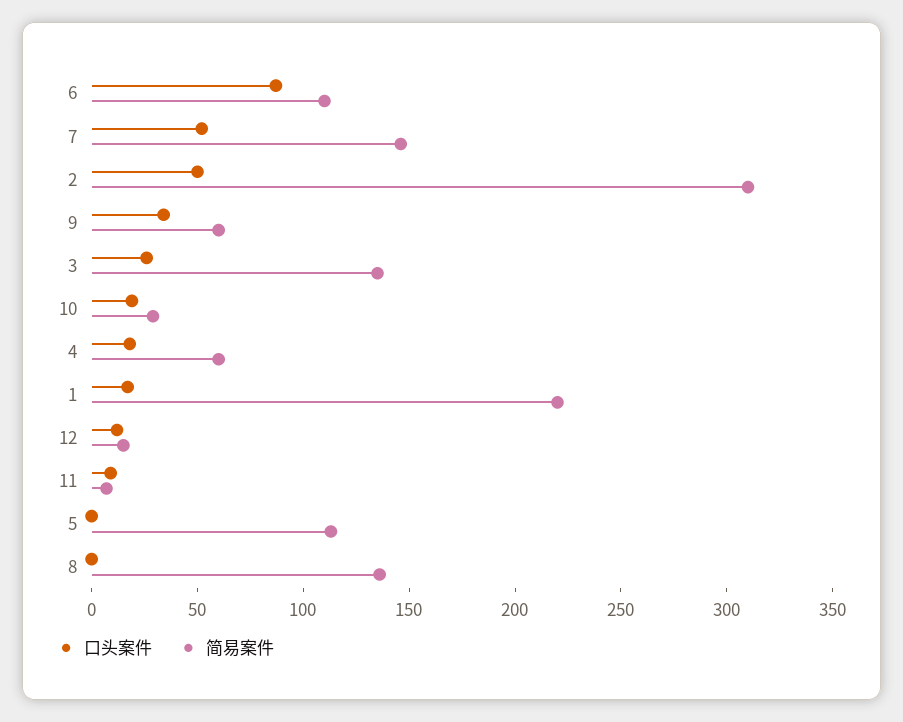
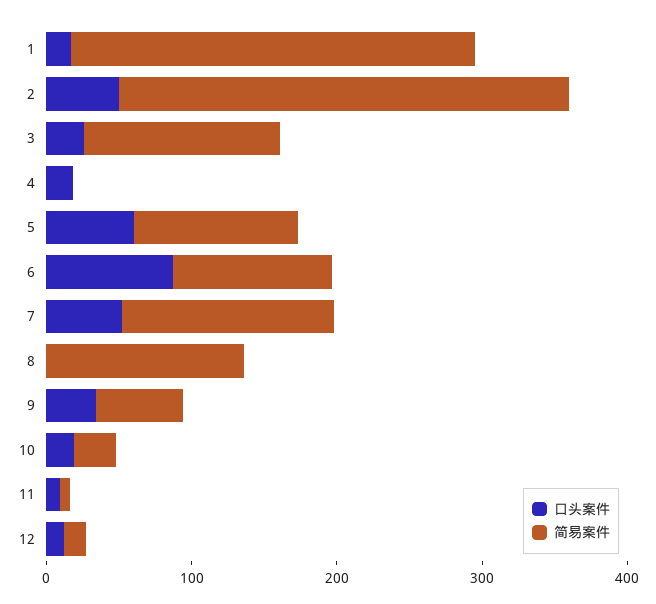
  {
    "口头案件": {
      "6": 90,
      "7": 50,
      "2": 50,
      "9": 30,
      "3": 30,
      "10": 20,
      "4": 20,
      "1": 20,
      "12": 10,
      "11": 10,
-     "5": 0,
+     "5": 60,
      "8": 0
    },
    "简易案件": {
      "6": 110,
      "7": 150,
      "2": 310,
      "9": 60,
      "3": 140,
      "10": 30,
-     "4": 60,
+     "4": 0,
-     "1": 220,
+     "1": 280,
      "12": 20,
      "11": 10,
      "5": 110,
      "8": 140
    }
  }

